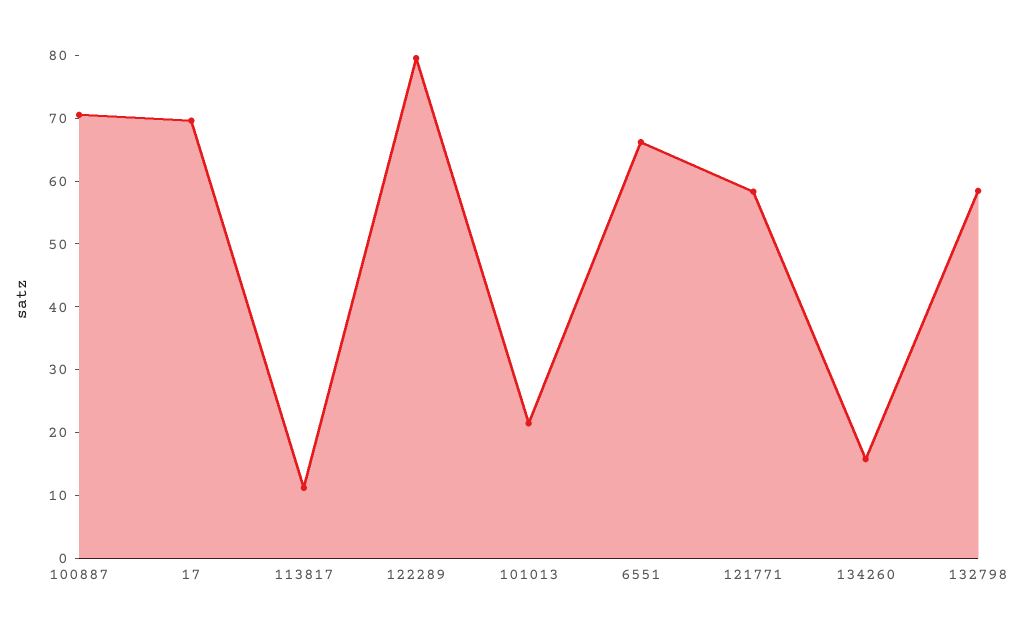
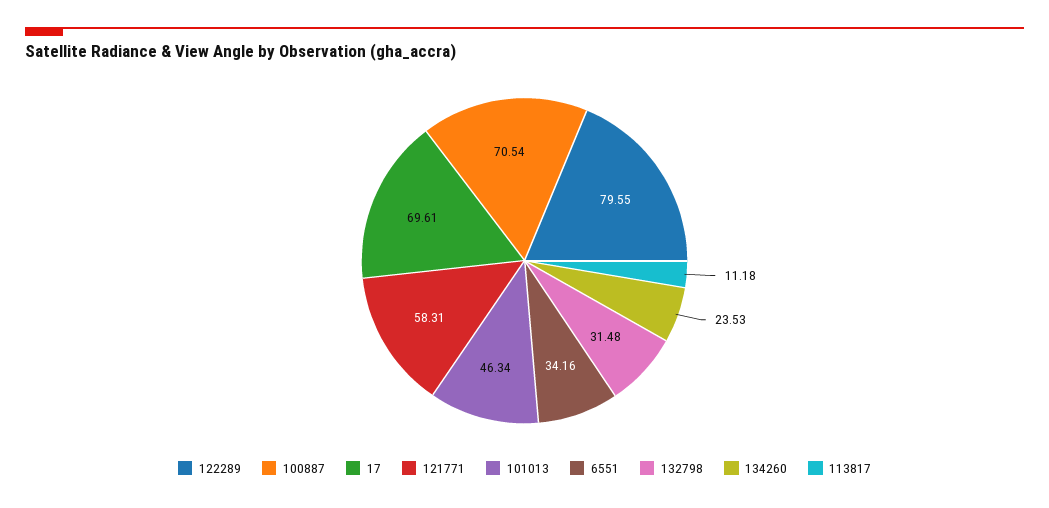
  {
    "100887": 70.54,
    "17": 69.61,
    "113817": 11.18,
    "122289": 79.55,
-   "101013": 22,
+   "101013": 46.34,
-   "6551": 66,
+   "6551": 34.16,
    "121771": 58.31,
-   "134260": 16,
+   "134260": 23.53,
-   "132798": 58
+   "132798": 31.48
  }

